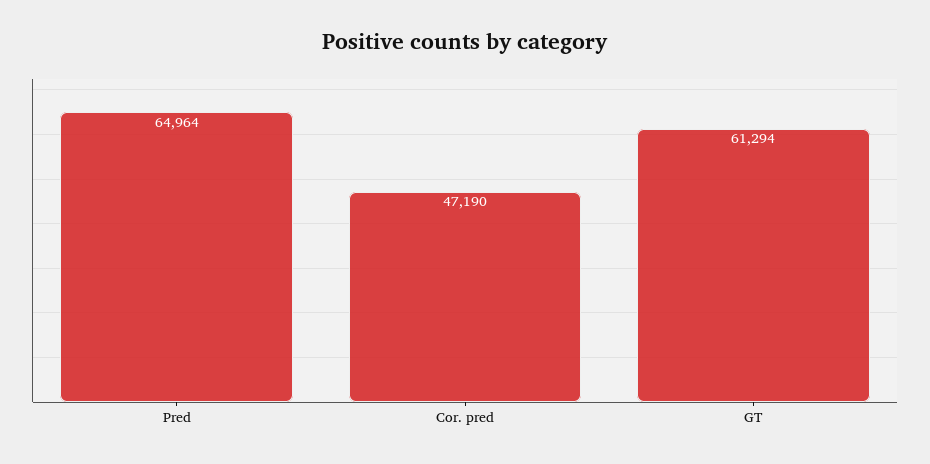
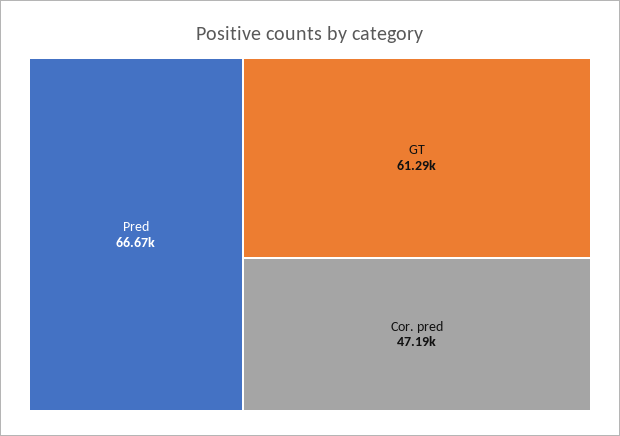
  {
-   "Pred": 64964,
+   "Pred": 66670,
    "Cor. pred": 47190,
    "GT": 61294
  }

